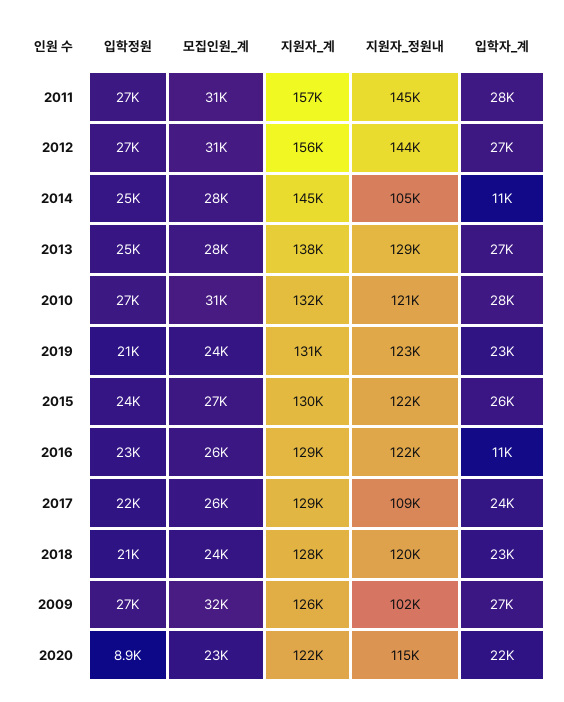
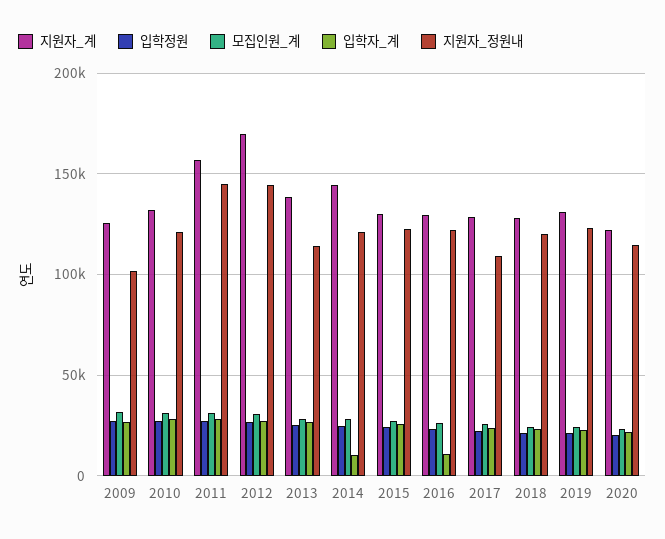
  {
    "입학정원": {
      "2011": 27000,
      "2012": 27000,
      "2014": 25000,
      "2013": 25000,
      "2010": 27000,
      "2019": 21000,
      "2015": 24000,
      "2016": 23000,
      "2017": 22000,
      "2018": 21000,
      "2009": 27000,
-     "2020": 8900
+     "2020": 20000
    },
    "모집인원_계": {
      "2011": 31000,
      "2012": 31000,
      "2014": 28000,
      "2013": 28000,
      "2010": 31000,
      "2019": 24000,
      "2015": 27000,
      "2016": 26000,
      "2017": 26000,
      "2018": 24000,
      "2009": 32000,
      "2020": 23000
    },
    "지원자_계": {
      "2011": 157000,
-     "2012": 156000,
+     "2012": 170000,
      "2014": 145000,
      "2013": 138000,
      "2010": 132000,
      "2019": 131000,
      "2015": 130000,
      "2016": 129000,
      "2017": 129000,
      "2018": 128000,
      "2009": 126000,
      "2020": 122000
    },
    "지원자_정원내": {
      "2011": 145000,
      "2012": 144000,
-     "2014": 105000,
+     "2014": 120000,
-     "2013": 129000,
+     "2013": 115000,
      "2010": 121000,
      "2019": 123000,
      "2015": 122000,
      "2016": 122000,
      "2017": 109000,
      "2018": 120000,
      "2009": 102000,
      "2020": 115000
    },
    "입학자_계": {
      "2011": 28000,
      "2012": 27000,
      "2014": 11000,
      "2013": 27000,
      "2010": 28000,
      "2019": 23000,
      "2015": 26000,
      "2016": 11000,
      "2017": 24000,
      "2018": 23000,
      "2009": 27000,
      "2020": 22000
    }
  }

